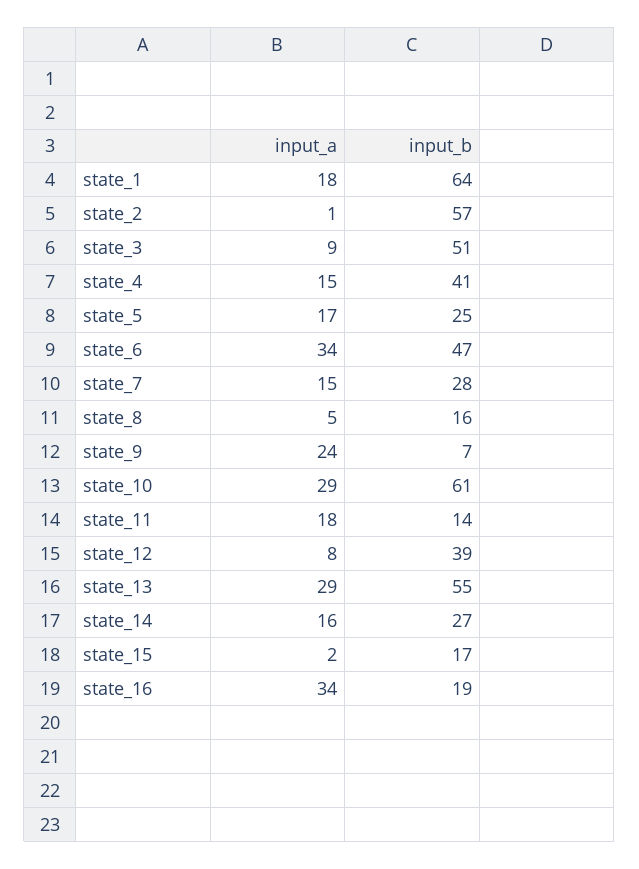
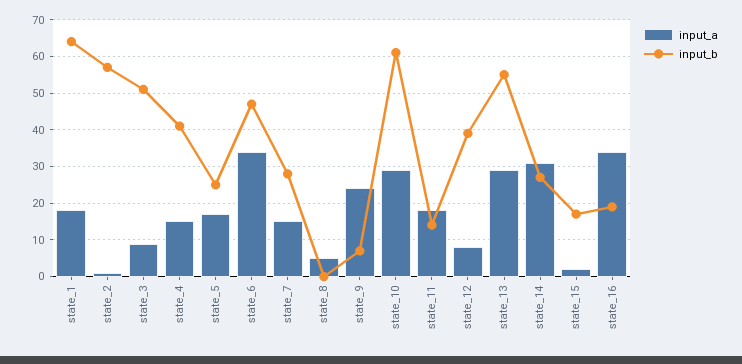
  {
    "input_a": {
      "state_1": 18,
      "state_2": 1,
      "state_3": 9,
      "state_4": 15,
      "state_5": 17,
      "state_6": 34,
      "state_7": 15,
      "state_8": 5,
      "state_9": 24,
      "state_10": 29,
      "state_11": 18,
      "state_12": 8,
      "state_13": 29,
-     "state_14": 16,
+     "state_14": 30,
      "state_15": 2,
      "state_16": 34
    },
    "input_b": {
      "state_1": 64,
      "state_2": 57,
      "state_3": 51,
      "state_4": 41,
      "state_5": 25,
      "state_6": 47,
      "state_7": 28,
-     "state_8": 16,
+     "state_8": 0,
      "state_9": 7,
      "state_10": 61,
      "state_11": 14,
      "state_12": 39,
      "state_13": 55,
      "state_14": 27,
      "state_15": 17,
      "state_16": 19
    }
  }

